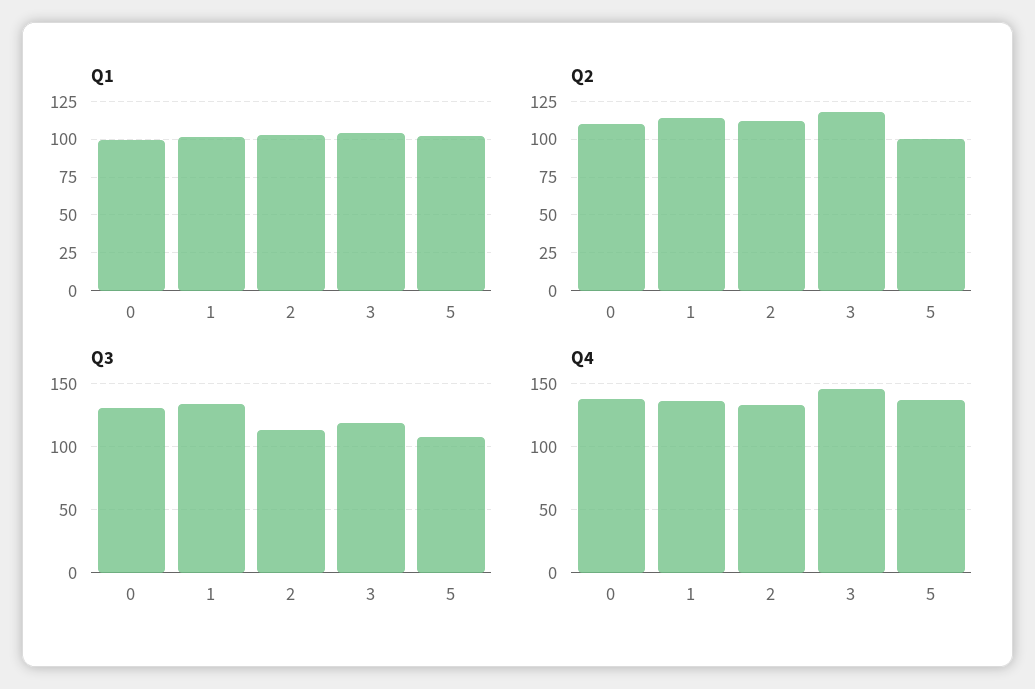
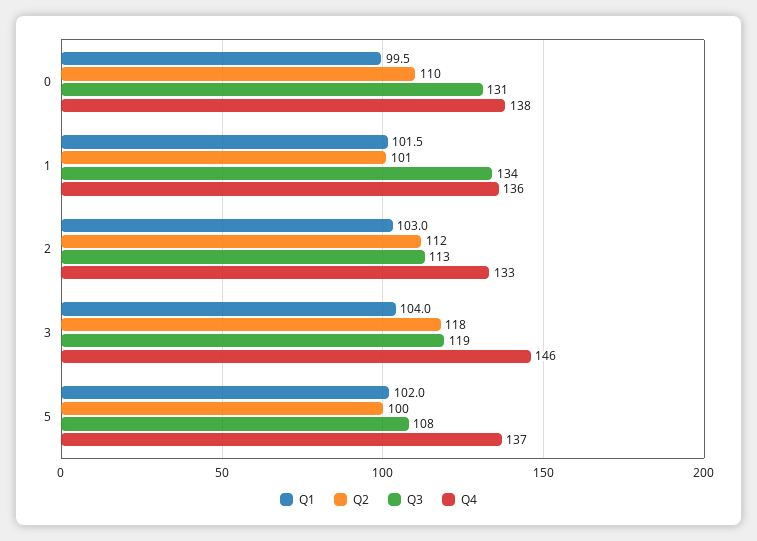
  {
    "Q1": {
      "0": 99.5,
      "1": 101.5,
      "2": 103,
      "3": 104,
      "5": 102
    },
    "Q2": {
      "0": 110,
-     "1": 115,
+     "1": 101,
      "2": 112,
      "3": 118,
      "5": 100
    },
    "Q3": {
      "0": 131,
      "1": 134,
      "2": 113,
      "3": 119,
      "5": 108
    },
    "Q4": {
      "0": 138,
      "1": 136,
      "2": 133,
      "3": 146,
      "5": 137
    }
  }

